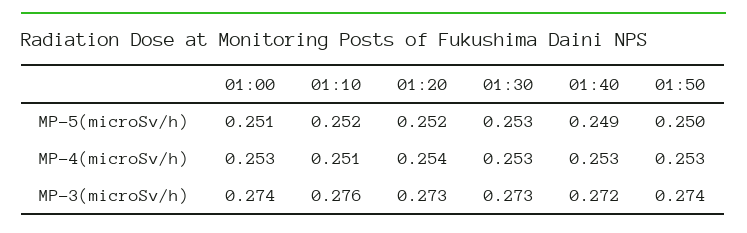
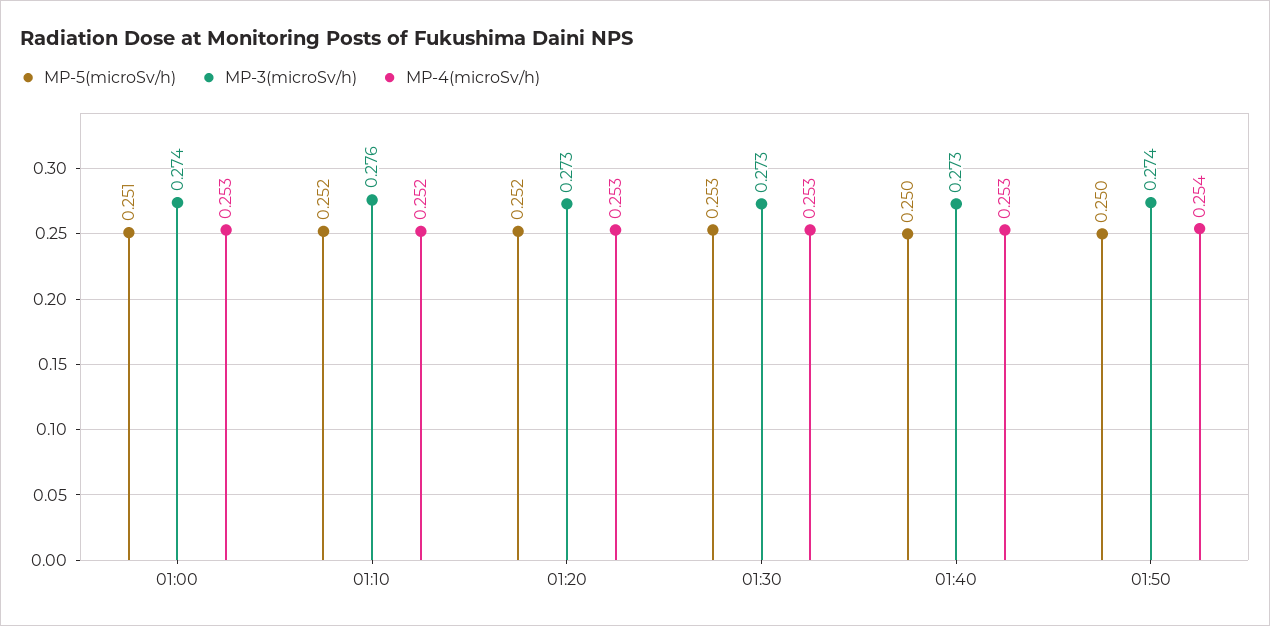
  {
    "MP-5(microSv/h)": {
      "01:00": 0.251,
      "01:10": 0.252,
      "01:20": 0.252,
      "01:30": 0.253,
-     "01:40": 0.249,
+     "01:40": 0.25,
      "01:50": 0.25
    },
    "MP-4(microSv/h)": {
      "01:00": 0.253,
-     "01:10": 0.251,
+     "01:10": 0.252,
-     "01:20": 0.254,
+     "01:20": 0.253,
      "01:30": 0.253,
      "01:40": 0.253,
-     "01:50": 0.253
+     "01:50": 0.254
    },
    "MP-3(microSv/h)": {
      "01:00": 0.274,
      "01:10": 0.276,
      "01:20": 0.273,
      "01:30": 0.273,
-     "01:40": 0.272,
+     "01:40": 0.273,
      "01:50": 0.274
    }
  }

